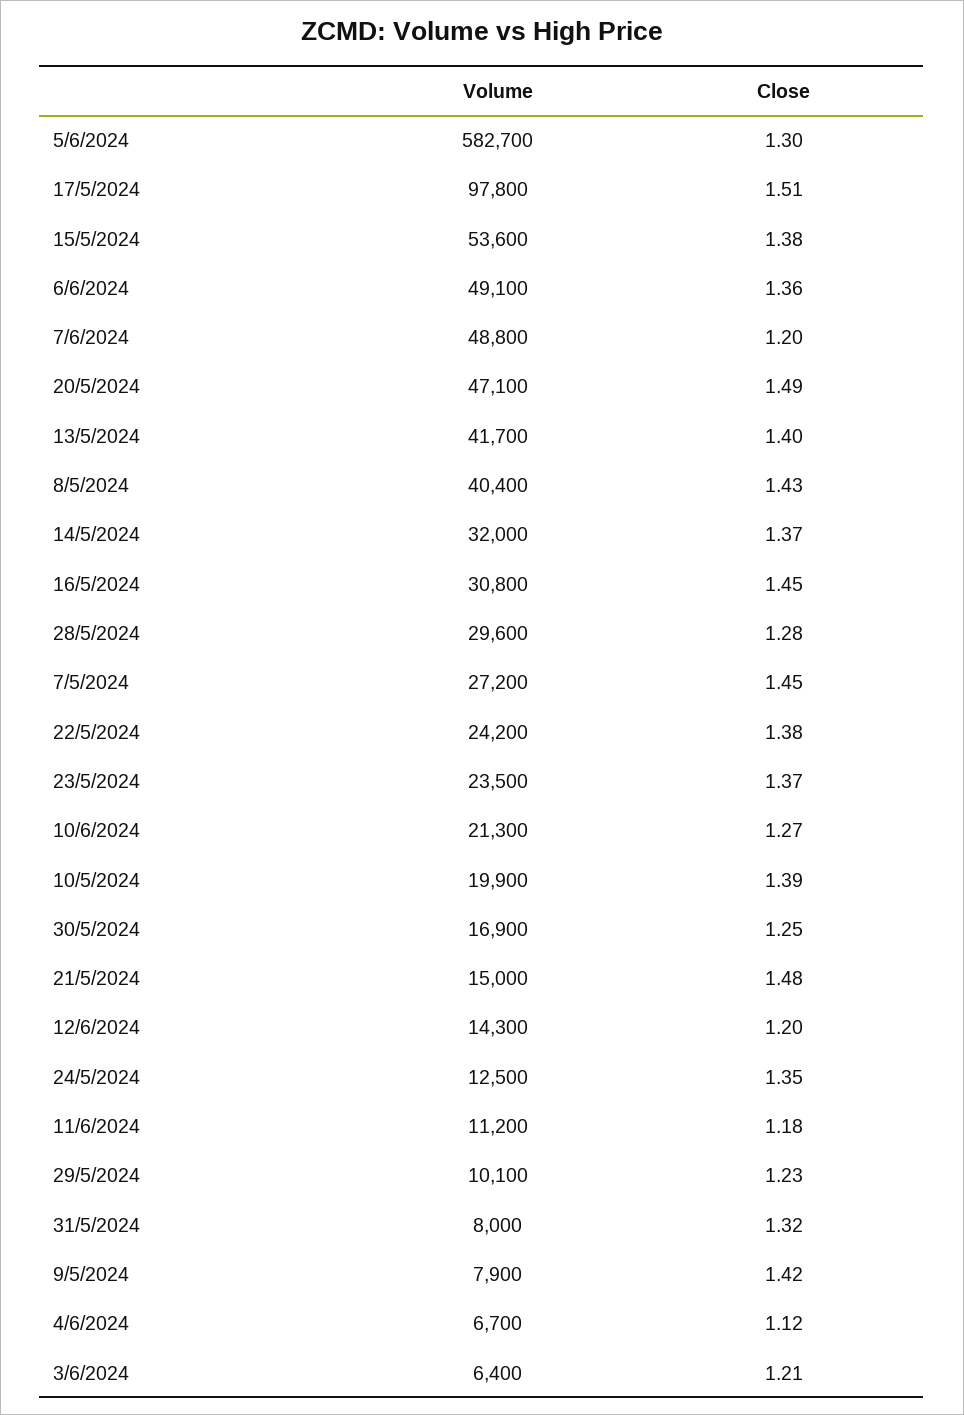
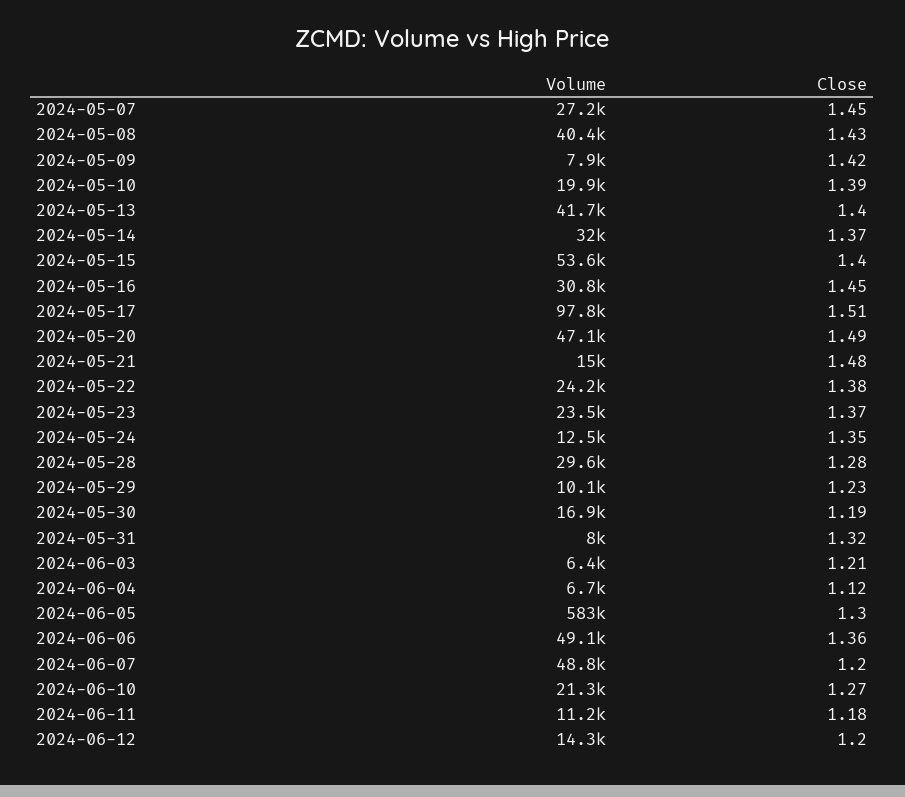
  {
    "Volume": {
      "5/6/2024": 582700,
      "17/5/2024": 97800,
      "15/5/2024": 53600,
      "6/6/2024": 49100,
      "7/6/2024": 48800,
      "20/5/2024": 47100,
      "13/5/2024": 41700,
      "8/5/2024": 40400,
      "14/5/2024": 32000,
      "16/5/2024": 30800,
      "28/5/2024": 29600,
      "7/5/2024": 27200,
      "22/5/2024": 24200,
      "23/5/2024": 23500,
      "10/6/2024": 21300,
      "10/5/2024": 19900,
      "30/5/2024": 16900,
      "21/5/2024": 15000,
      "12/6/2024": 14300,
      "24/5/2024": 12500,
      "11/6/2024": 11200,
      "29/5/2024": 10100,
      "31/5/2024": 8000,
      "9/5/2024": 7900,
      "4/6/2024": 6700,
      "3/6/2024": 6400
    },
    "Close": {
      "5/6/2024": 1.3,
      "17/5/2024": 1.51,
-     "15/5/2024": 1.38,
+     "15/5/2024": 1.4,
      "6/6/2024": 1.36,
      "7/6/2024": 1.2,
      "20/5/2024": 1.49,
      "13/5/2024": 1.4,
      "8/5/2024": 1.43,
      "14/5/2024": 1.37,
      "16/5/2024": 1.45,
      "28/5/2024": 1.28,
      "7/5/2024": 1.45,
      "22/5/2024": 1.38,
      "23/5/2024": 1.37,
      "10/6/2024": 1.27,
      "10/5/2024": 1.39,
-     "30/5/2024": 1.25,
+     "30/5/2024": 1.19,
      "21/5/2024": 1.48,
      "12/6/2024": 1.2,
      "24/5/2024": 1.35,
      "11/6/2024": 1.18,
      "29/5/2024": 1.23,
      "31/5/2024": 1.32,
      "9/5/2024": 1.42,
      "4/6/2024": 1.12,
      "3/6/2024": 1.21
    }
  }

